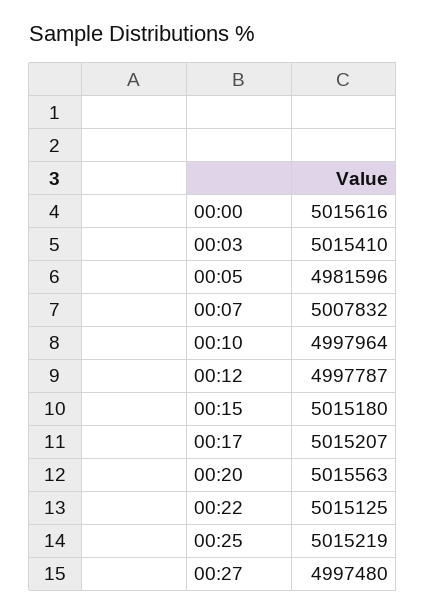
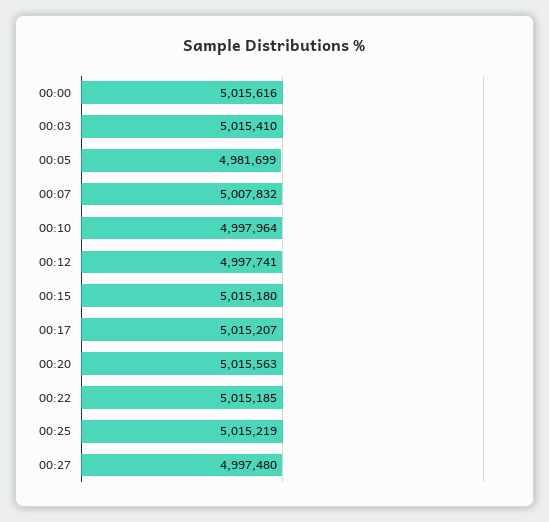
  {
    "00:00": 5015616,
    "00:03": 5015410,
-   "00:05": 4981596,
+   "00:05": 4981699,
    "00:07": 5007832,
    "00:10": 4997964,
-   "00:12": 4997787,
+   "00:12": 4997741,
    "00:15": 5015180,
    "00:17": 5015207,
    "00:20": 5015563,
-   "00:22": 5015125,
+   "00:22": 5015185,
    "00:25": 5015219,
    "00:27": 4997480
  }

